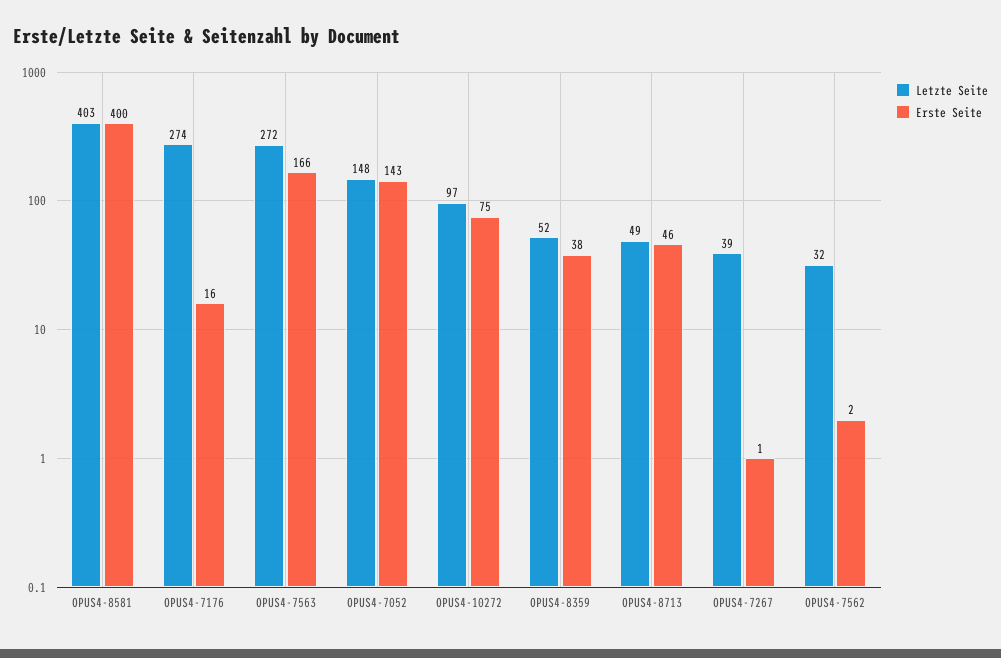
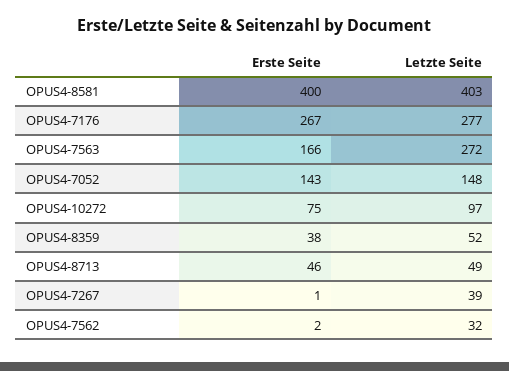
  {
    "Letzte Seite": {
      "OPUS4-8581": 403,
-     "OPUS4-7176": 274,
+     "OPUS4-7176": 277,
      "OPUS4-7563": 272,
      "OPUS4-7052": 148,
      "OPUS4-10272": 97,
      "OPUS4-8359": 52,
      "OPUS4-8713": 49,
      "OPUS4-7267": 39,
      "OPUS4-7562": 32
    },
    "Erste Seite": {
      "OPUS4-8581": 400,
-     "OPUS4-7176": 16,
+     "OPUS4-7176": 267,
      "OPUS4-7563": 166,
      "OPUS4-7052": 143,
      "OPUS4-10272": 75,
      "OPUS4-8359": 38,
      "OPUS4-8713": 46,
      "OPUS4-7267": 1,
      "OPUS4-7562": 2
    }
  }

